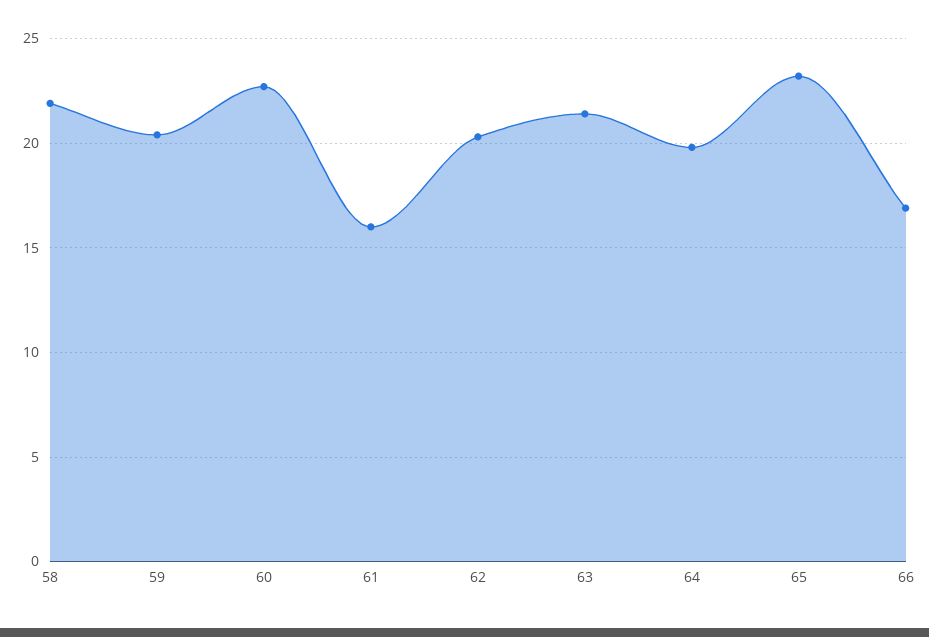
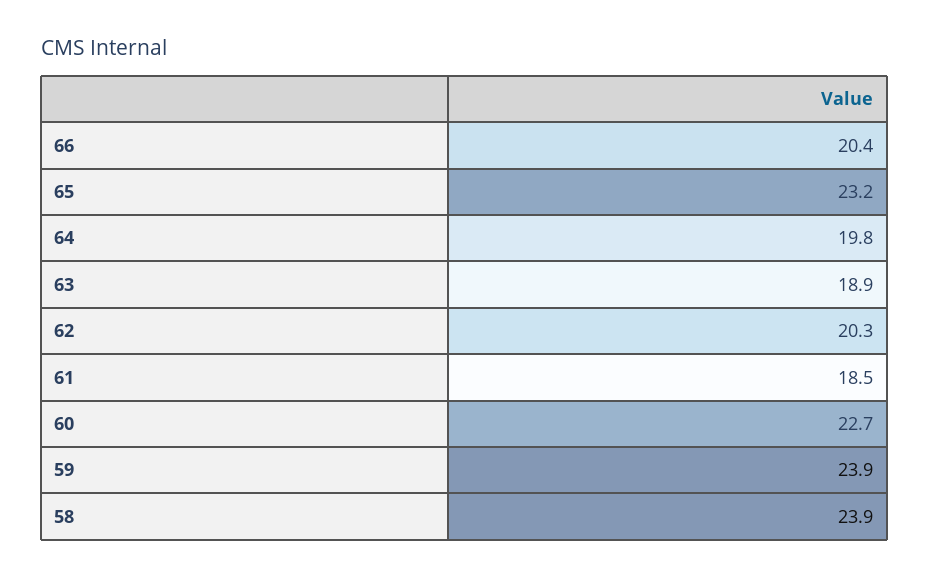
  {
-   "58": 22,
+   "58": 23.9,
-   "59": 20.5,
+   "59": 23.9,
    "60": 22.7,
-   "61": 16,
+   "61": 18.5,
    "62": 20.3,
-   "63": 21.5,
+   "63": 18.9,
    "64": 19.8,
    "65": 23.2,
-   "66": 17
+   "66": 20.4
  }

